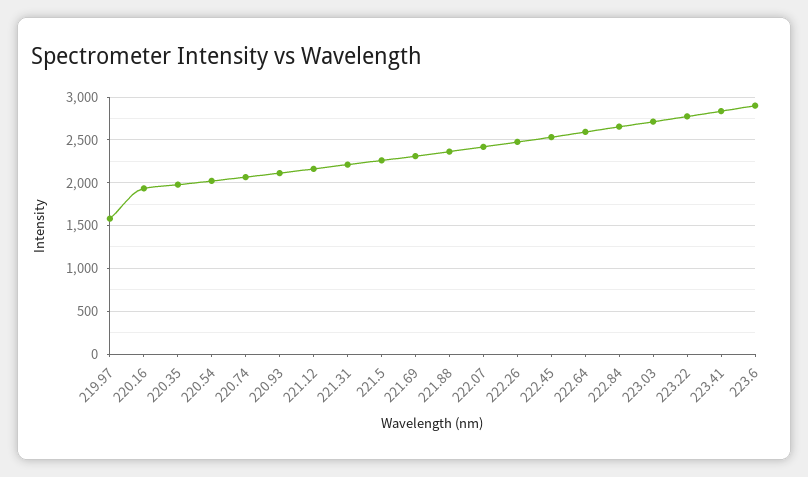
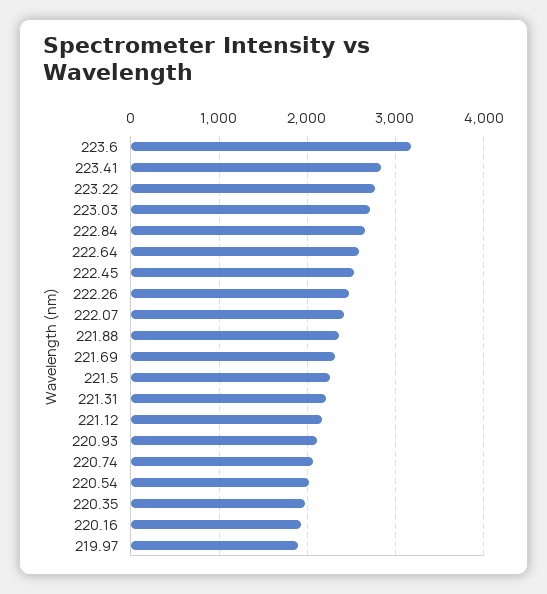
  {
-   "219.97": 1600,
+   "219.97": 1900,
    "220.16": 1900,
    "220.35": 2000,
    "220.54": 2000,
    "220.74": 2100,
    "220.93": 2100,
    "221.12": 2200,
    "221.31": 2200,
    "221.5": 2300,
    "221.69": 2300,
    "221.88": 2400,
    "222.07": 2400,
    "222.26": 2500,
    "222.45": 2500,
    "222.64": 2600,
    "222.84": 2700,
    "223.03": 2700,
    "223.22": 2800,
    "223.41": 2800,
-   "223.6": 2900
+   "223.6": 3200
  }

